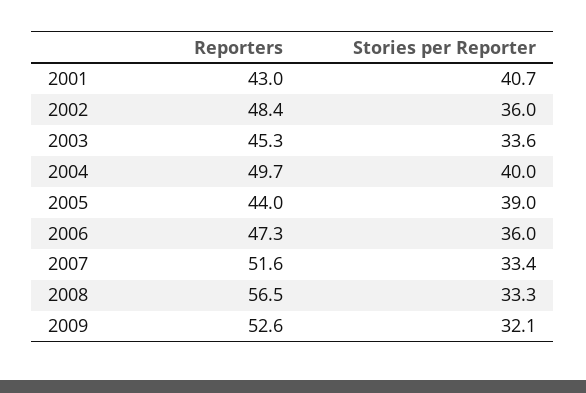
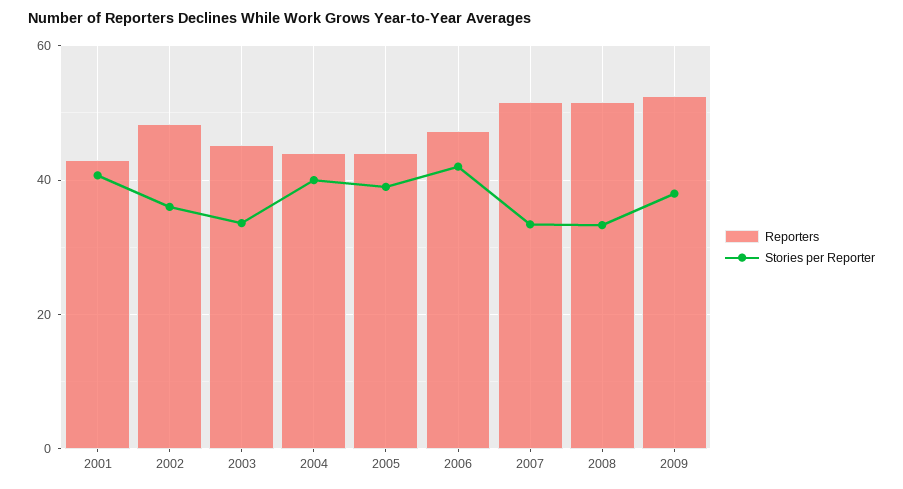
  {
    "Reporters": {
      "2001": 43,
      "2002": 48.4,
      "2003": 45.3,
-     "2004": 49.7,
+     "2004": 44,
      "2005": 44,
      "2006": 47.3,
      "2007": 51.6,
-     "2008": 56.5,
+     "2008": 52,
      "2009": 52.6
    },
    "Stories per Reporter": {
      "2001": 40.7,
      "2002": 36,
      "2003": 33.6,
      "2004": 40,
      "2005": 39,
-     "2006": 36,
+     "2006": 42,
      "2007": 33.4,
      "2008": 33.3,
-     "2009": 32.1
+     "2009": 38
    }
  }

